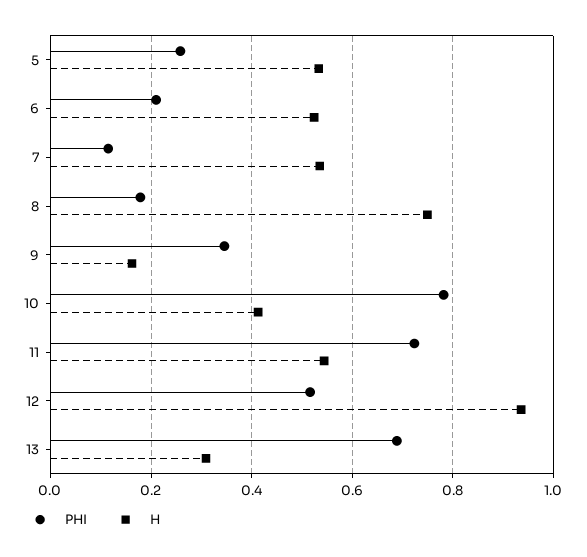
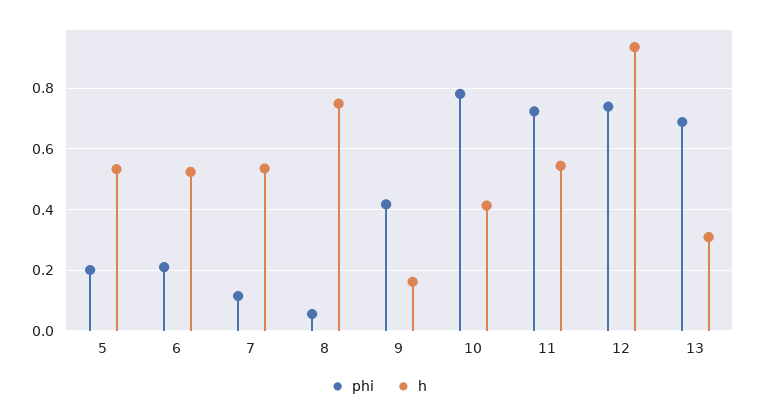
  {
    "PHI": {
-     "5": 0.26,
+     "5": 0.2,
      "6": 0.22,
      "7": 0.12,
-     "8": 0.18,
+     "8": 0.06,
-     "9": 0.34,
+     "9": 0.42,
      "10": 0.78,
      "11": 0.72,
-     "12": 0.52,
+     "12": 0.74,
      "13": 0.68
    },
    "H": {
      "5": 0.54,
      "6": 0.52,
      "7": 0.54,
      "8": 0.74,
      "9": 0.16,
      "10": 0.42,
      "11": 0.54,
      "12": 0.94,
      "13": 0.3
    }
  }

